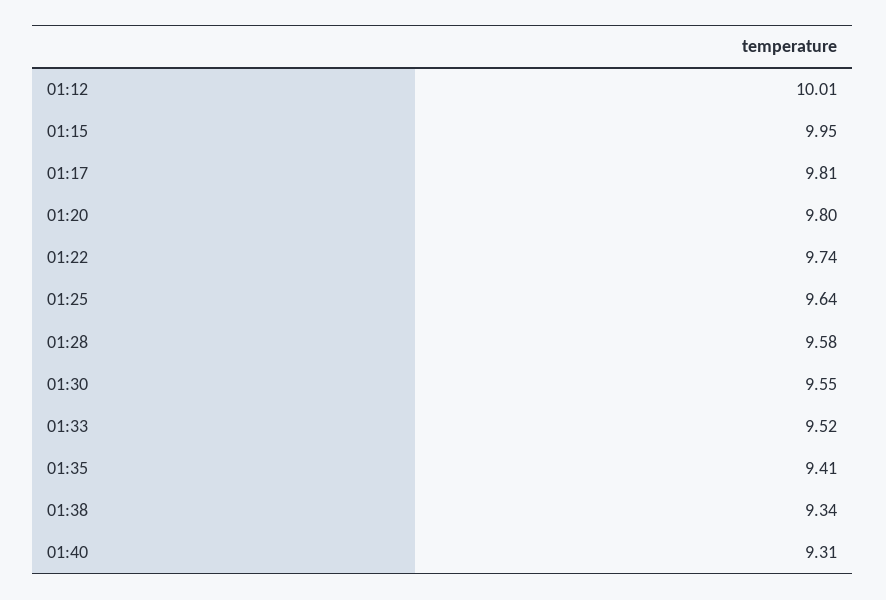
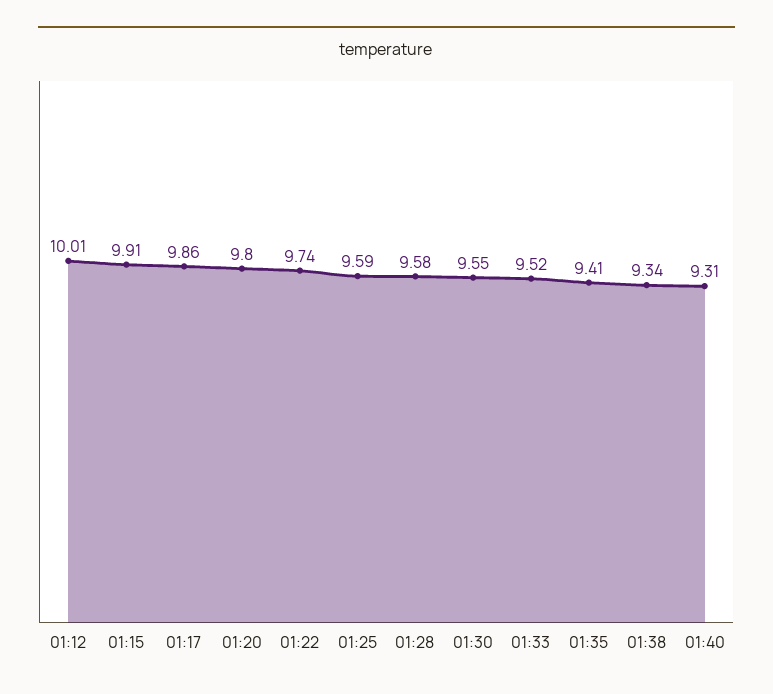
  {
    "01:12": 10.01,
-   "01:15": 9.95,
+   "01:15": 9.91,
-   "01:17": 9.81,
+   "01:17": 9.86,
    "01:20": 9.8,
    "01:22": 9.74,
-   "01:25": 9.64,
+   "01:25": 9.59,
    "01:28": 9.58,
    "01:30": 9.55,
    "01:33": 9.52,
    "01:35": 9.41,
    "01:38": 9.34,
    "01:40": 9.31
  }

